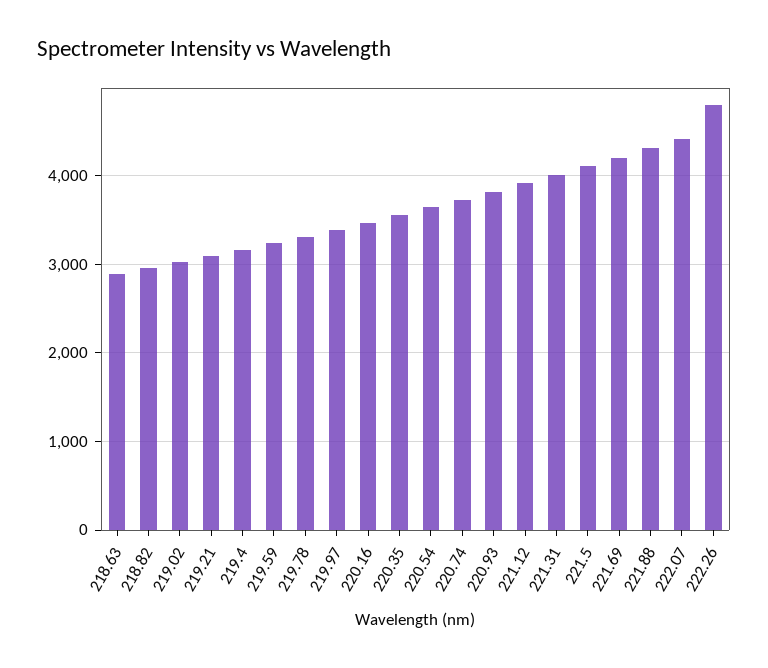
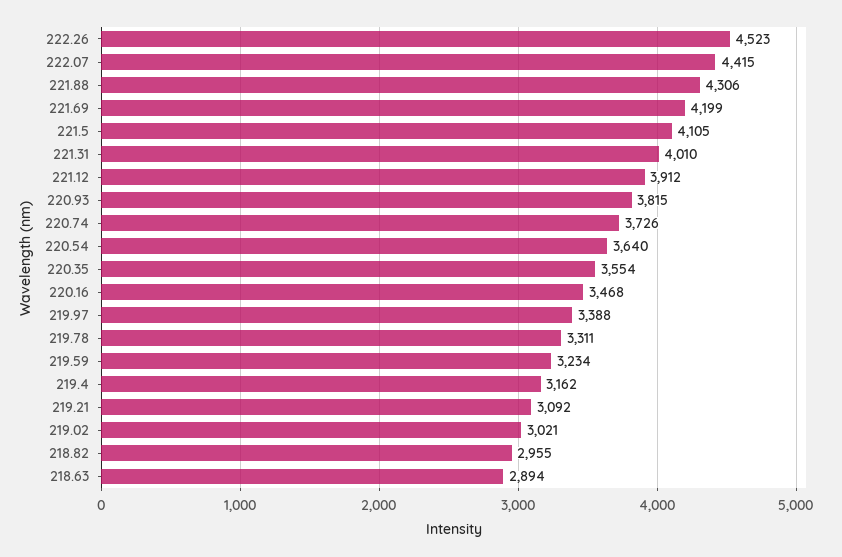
  {
    "218.63": 2894,
    "218.82": 2955,
    "219.02": 3021,
    "219.21": 3092,
    "219.4": 3162,
    "219.59": 3234,
    "219.78": 3311,
    "219.97": 3388,
    "220.16": 3468,
    "220.35": 3554,
    "220.54": 3640,
    "220.74": 3726,
    "220.93": 3815,
    "221.12": 3912,
    "221.31": 4010,
    "221.5": 4105,
    "221.69": 4199,
    "221.88": 4306,
    "222.07": 4415,
-   "222.26": 4800
+   "222.26": 4523
  }

